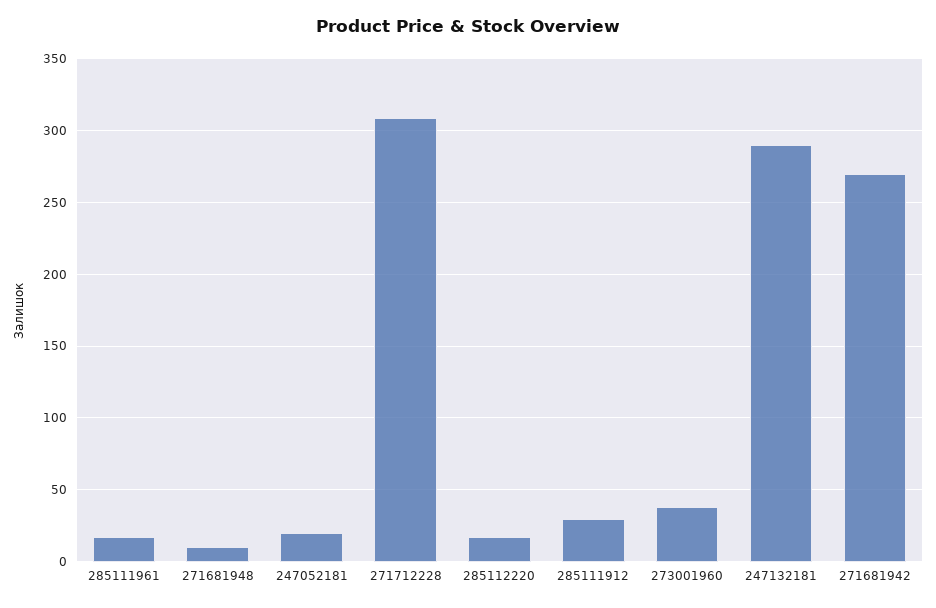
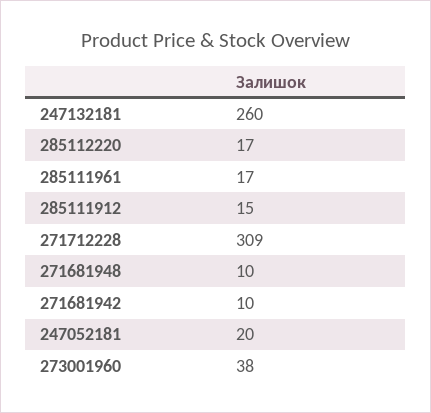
  {
    "285111961": 17,
    "271681948": 10,
    "247052181": 20,
    "271712228": 309,
    "285112220": 17,
-   "285111912": 30,
+   "285111912": 15,
    "273001960": 38,
-   "247132181": 290,
+   "247132181": 260,
-   "271681942": 270
+   "271681942": 10
  }

